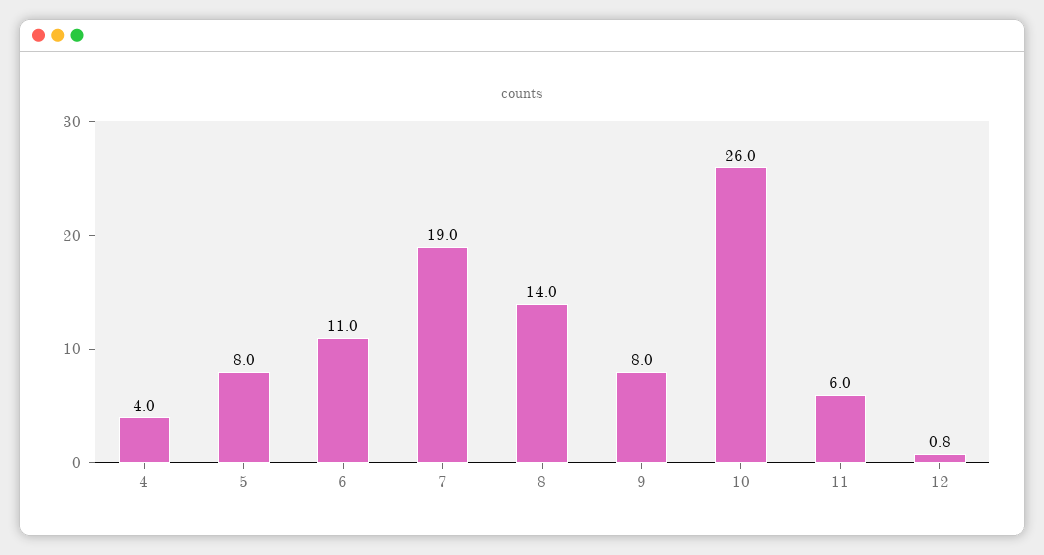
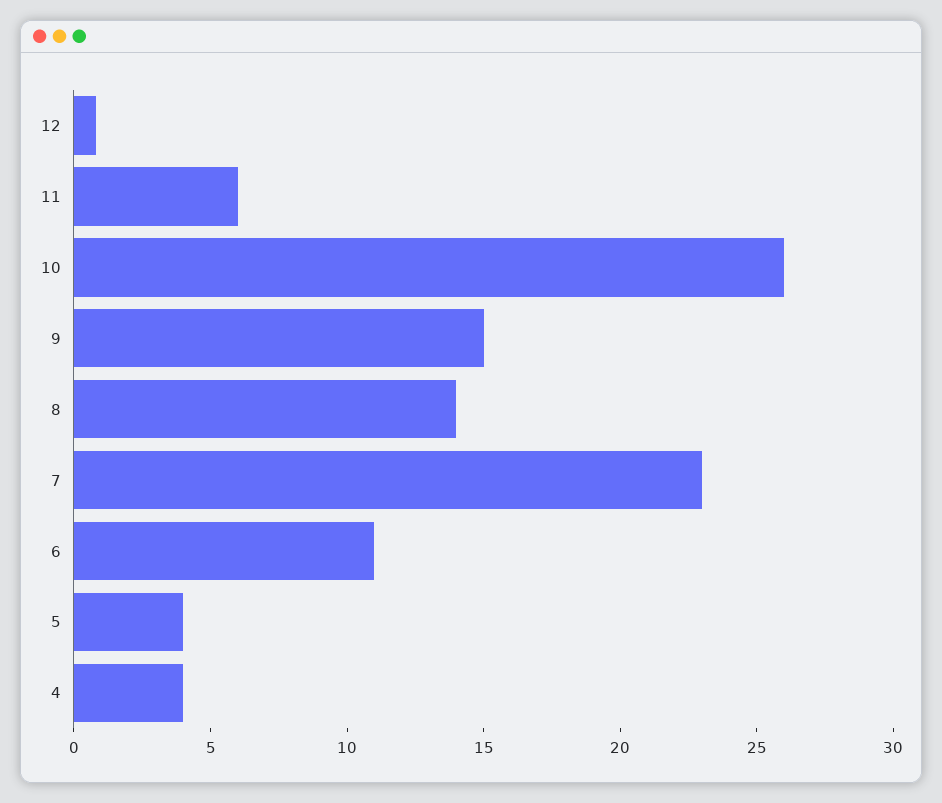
  {
    "4": 4,
-   "5": 8,
+   "5": 4,
    "6": 11,
-   "7": 19,
+   "7": 23,
    "8": 14,
-   "9": 8,
+   "9": 15,
    "10": 26,
    "11": 6,
    "12": 0.8
  }

